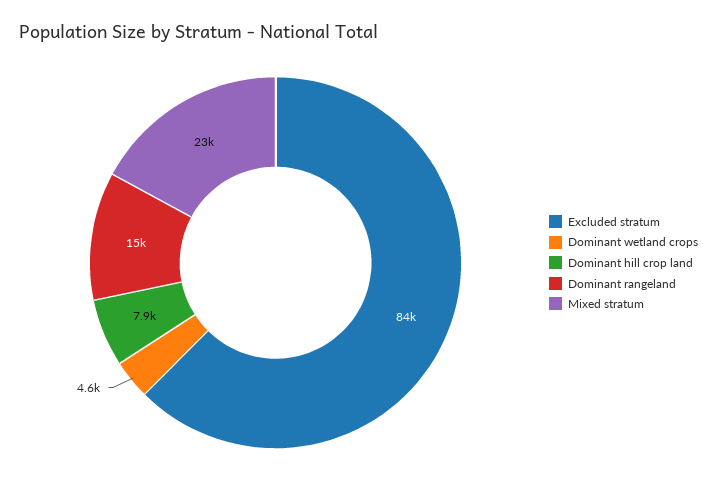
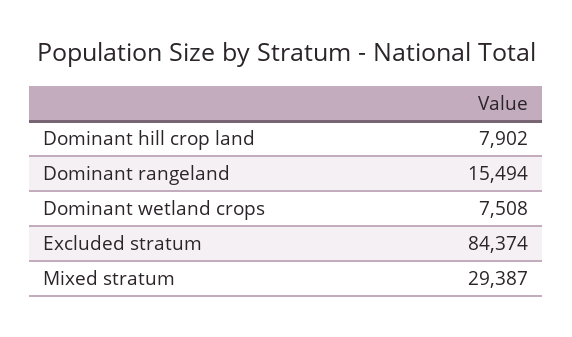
  {
    "Excluded stratum": 84374,
-   "Dominant wetland crops": 4600,
+   "Dominant wetland crops": 7508,
    "Dominant hill crop land": 7902,
    "Dominant rangeland": 15494,
-   "Mixed stratum": 23000
+   "Mixed stratum": 29387
  }

